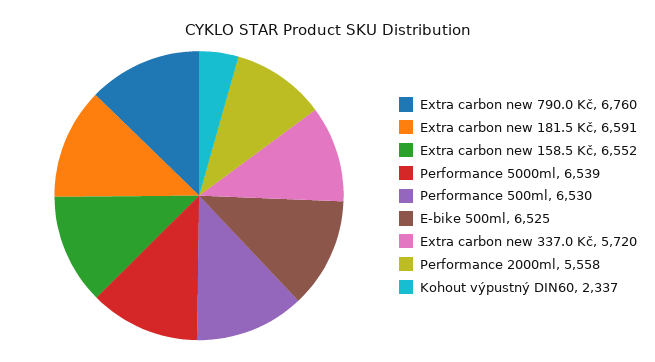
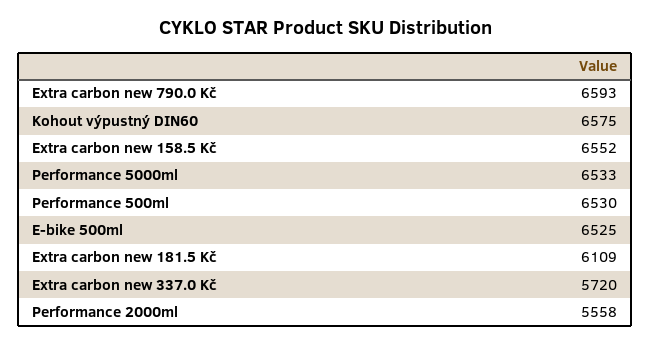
  {
-   "Extra carbon new 790.0 Kč": 6760,
+   "Extra carbon new 790.0 Kč": 6593,
-   "Extra carbon new 181.5 Kč": 6591,
+   "Extra carbon new 181.5 Kč": 6109,
    "Extra carbon new 158.5 Kč": 6552,
-   "Performance 5000ml": 6539,
+   "Performance 5000ml": 6533,
    "Performance 500ml": 6530,
    "E-bike 500ml": 6525,
    "Extra carbon new 337.0 Kč": 5720,
    "Performance 2000ml": 5558,
-   "Kohout výpustný DIN60": 2337
+   "Kohout výpustný DIN60": 6575
  }

